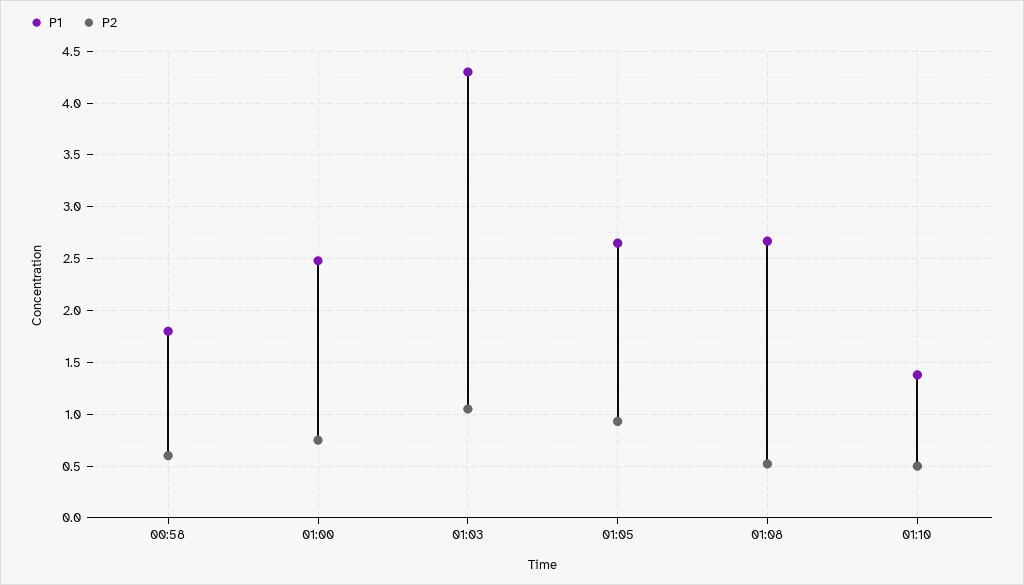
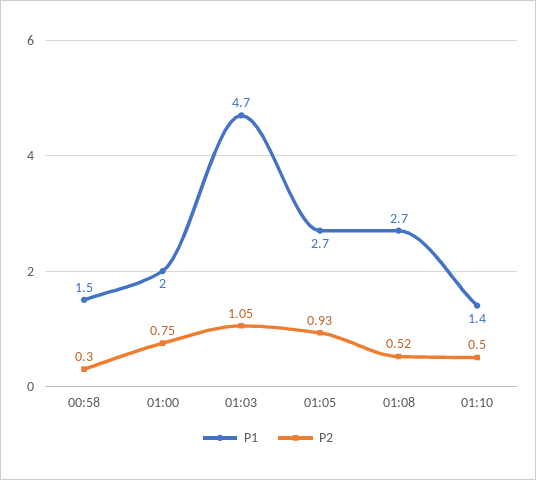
  {
    "P1": {
-     "00:58": 1.8,
+     "00:58": 1.5,
-     "01:00": 2.5,
+     "01:00": 2,
-     "01:03": 4.3,
+     "01:03": 4.7,
      "01:05": 2.7,
      "01:08": 2.7,
      "01:10": 1.4
    },
    "P2": {
-     "00:58": 0.6,
+     "00:58": 0.3,
      "01:00": 0.75,
      "01:03": 1.05,
      "01:05": 0.93,
      "01:08": 0.52,
      "01:10": 0.5
    }
  }

